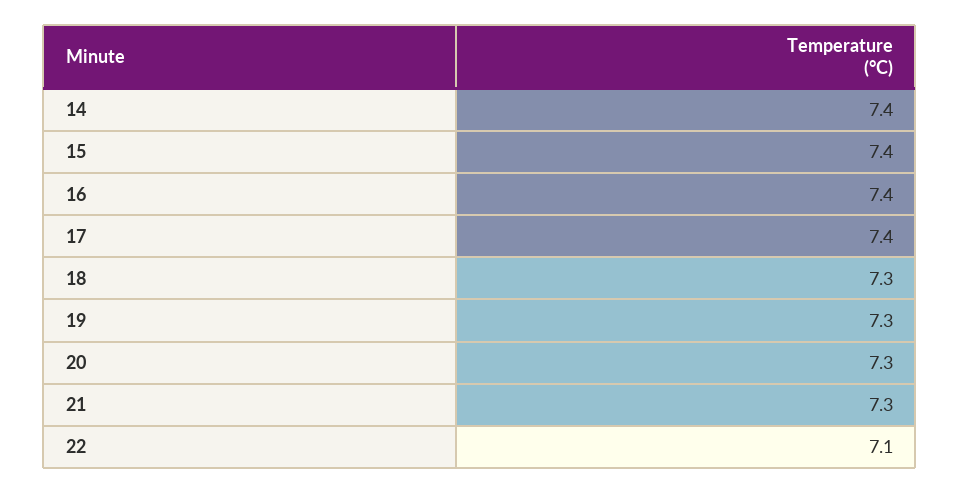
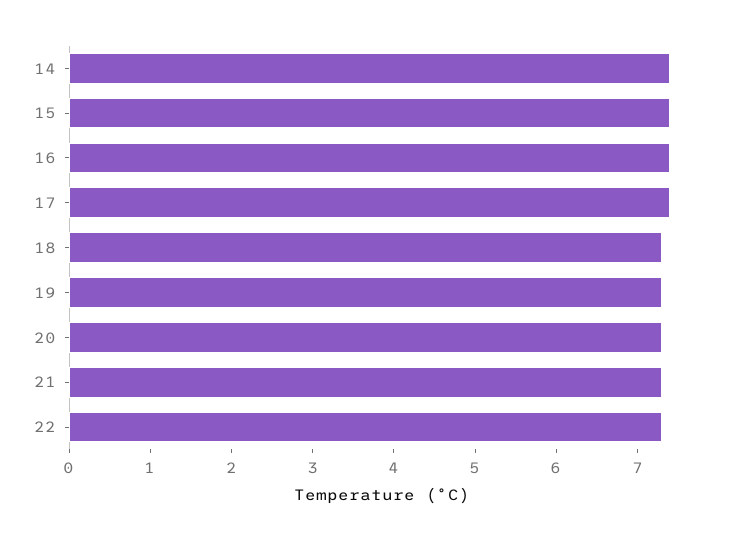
  {
    "14": 7.4,
    "15": 7.4,
    "16": 7.4,
    "17": 7.4,
    "18": 7.3,
    "19": 7.3,
    "20": 7.3,
    "21": 7.3,
-   "22": 7.1
+   "22": 7.3
  }

